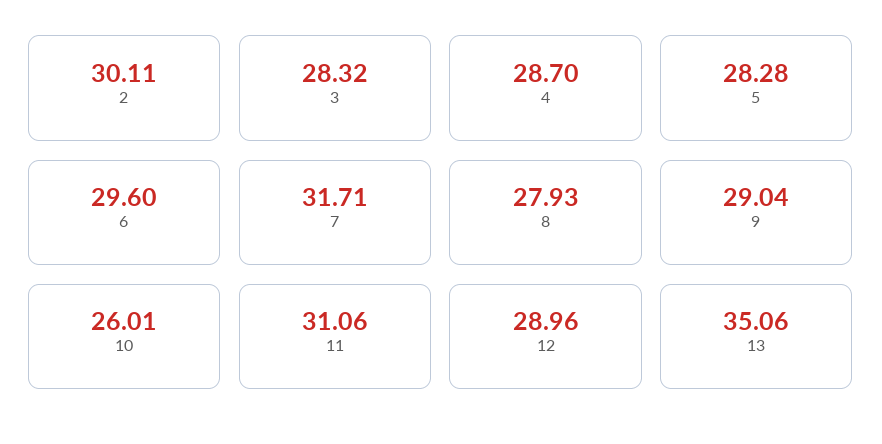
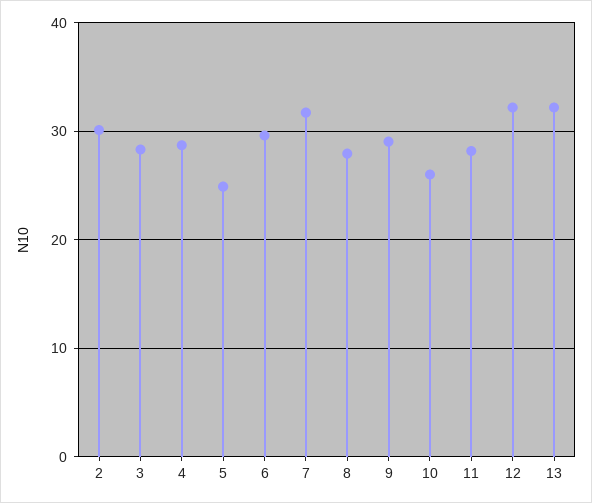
  {
    "2": 30.11,
    "3": 28.32,
    "4": 28.7,
-   "5": 28.28,
+   "5": 25,
    "6": 29.6,
    "7": 31.71,
    "8": 27.93,
    "9": 29.04,
    "10": 26.01,
-   "11": 31.06,
+   "11": 28,
-   "12": 28.96,
+   "12": 32,
-   "13": 35.06
+   "13": 32
  }

